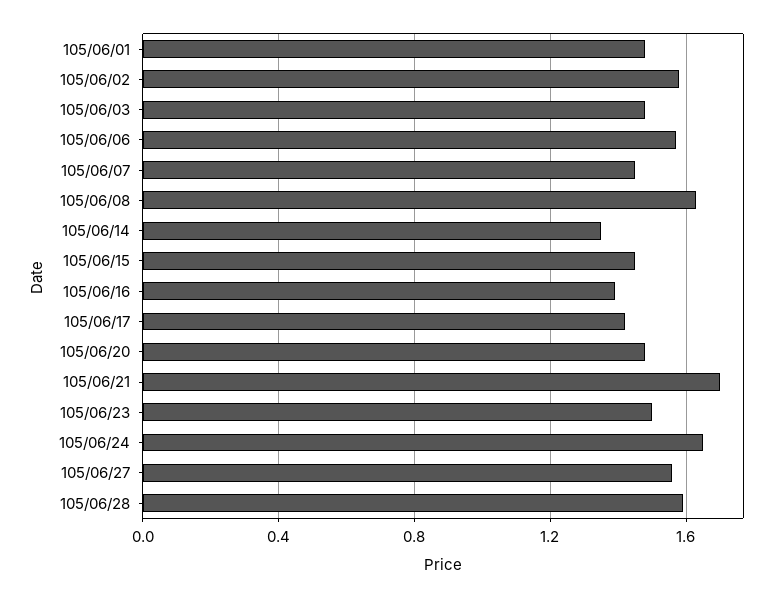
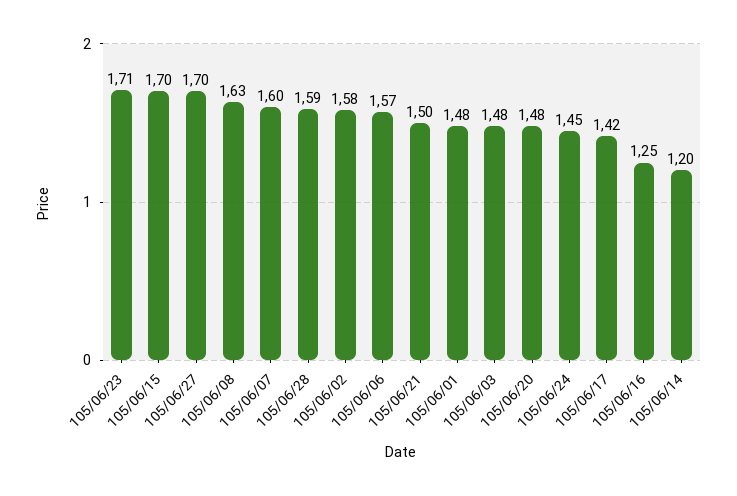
  {
    "105/06/01": 1.48,
    "105/06/02": 1.58,
    "105/06/03": 1.48,
    "105/06/06": 1.57,
-   "105/06/07": 1.45,
+   "105/06/07": 1.6,
    "105/06/08": 1.63,
-   "105/06/14": 1.35,
+   "105/06/14": 1.2,
-   "105/06/15": 1.45,
+   "105/06/15": 1.7,
-   "105/06/16": 1.4,
+   "105/06/16": 1.25,
    "105/06/17": 1.42,
    "105/06/20": 1.48,
-   "105/06/21": 1.7,
+   "105/06/21": 1.5,
-   "105/06/23": 1.5,
+   "105/06/23": 1.71,
-   "105/06/24": 1.65,
+   "105/06/24": 1.45,
-   "105/06/27": 1.55,
+   "105/06/27": 1.7,
    "105/06/28": 1.59
  }

